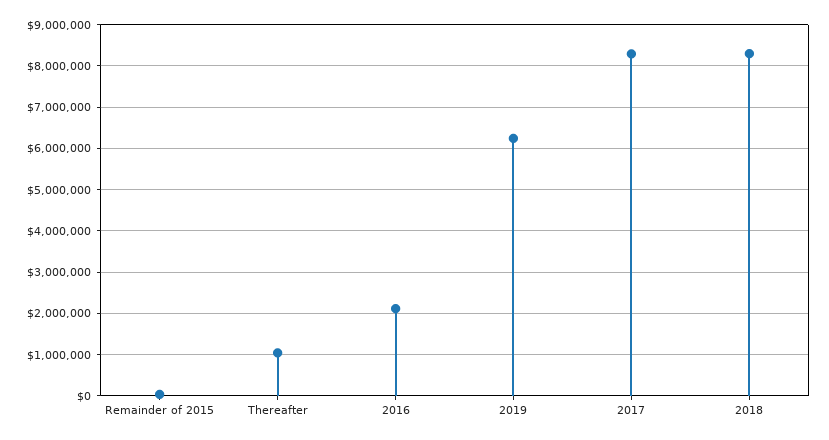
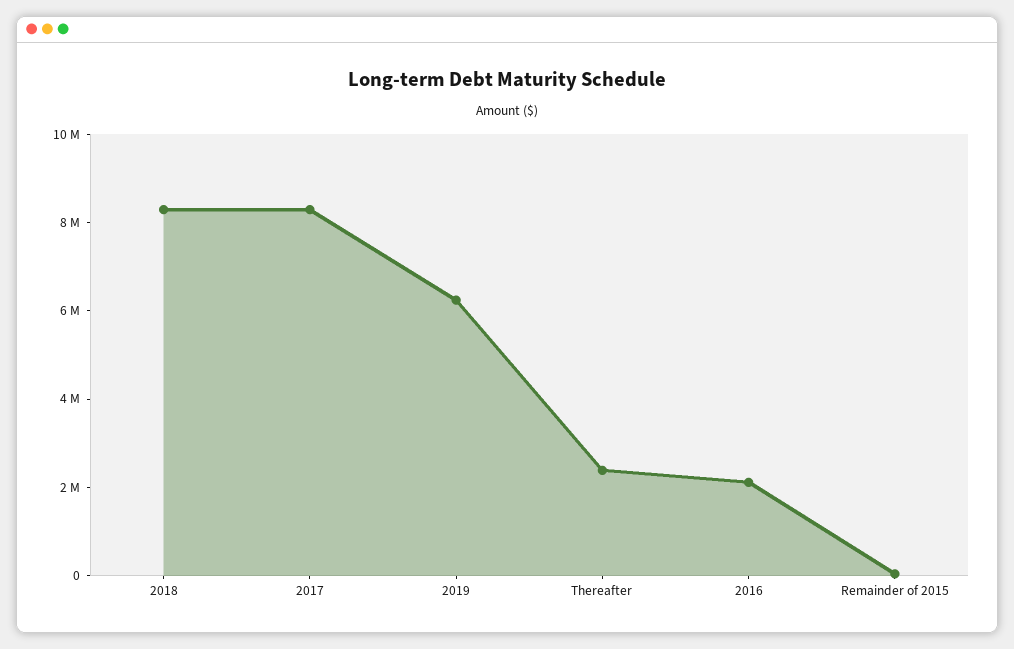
  {
    "Remainder of 2015": 0,
-   "Thereafter": 1000000,
+   "Thereafter": 2500000,
    "2016": 2200000,
    "2019": 6200000,
    "2017": 8200000,
    "2018": 8200000
  }

